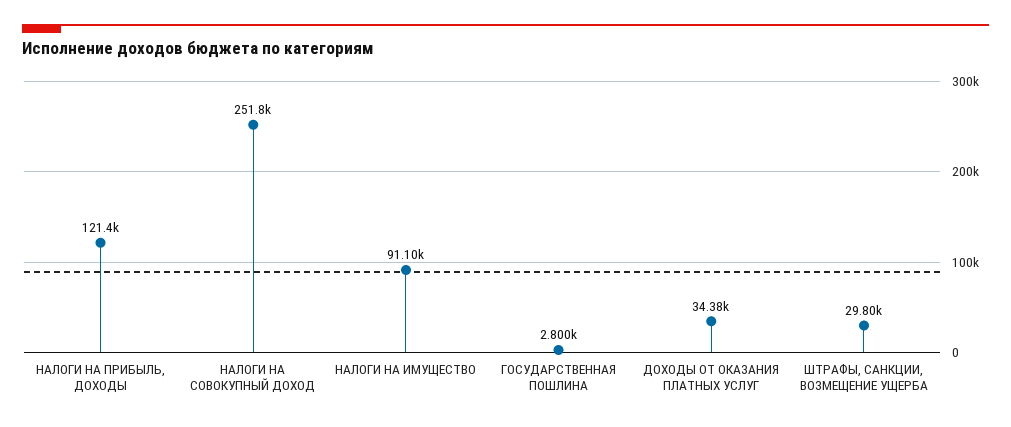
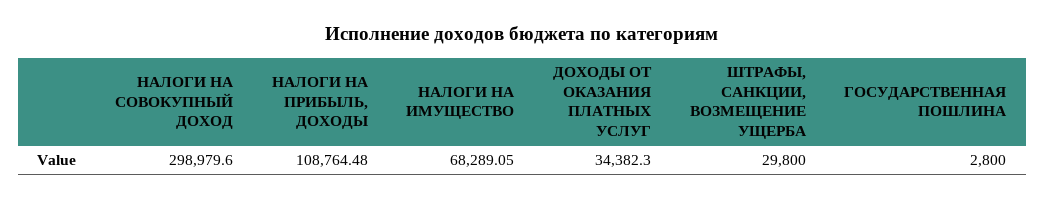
  {
-   "НАЛОГИ НА ПРИБЫЛЬ, ДОХОДЫ": 121400,
+   "НАЛОГИ НА ПРИБЫЛЬ, ДОХОДЫ": 108764.48,
-   "НАЛОГИ НА СОВОКУПНЫЙ ДОХОД": 251800,
+   "НАЛОГИ НА СОВОКУПНЫЙ ДОХОД": 298979.6,
-   "НАЛОГИ НА ИМУЩЕСТВО": 91100,
+   "НАЛОГИ НА ИМУЩЕСТВО": 68289.05,
    "ГОСУДАРСТВЕННАЯ ПОШЛИНА": 2800,
    "ДОХОДЫ ОТ ОКАЗАНИЯ ПЛАТНЫХ УСЛУГ": 34382.3,
    "ШТРАФЫ, САНКЦИИ, ВОЗМЕЩЕНИЕ УЩЕРБА": 29800
  }

